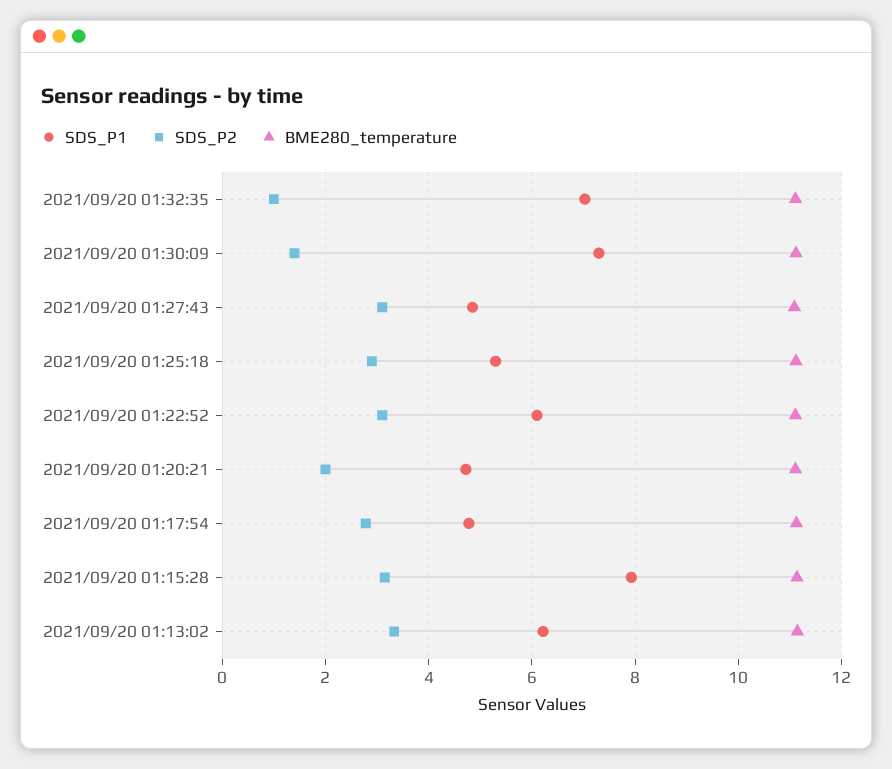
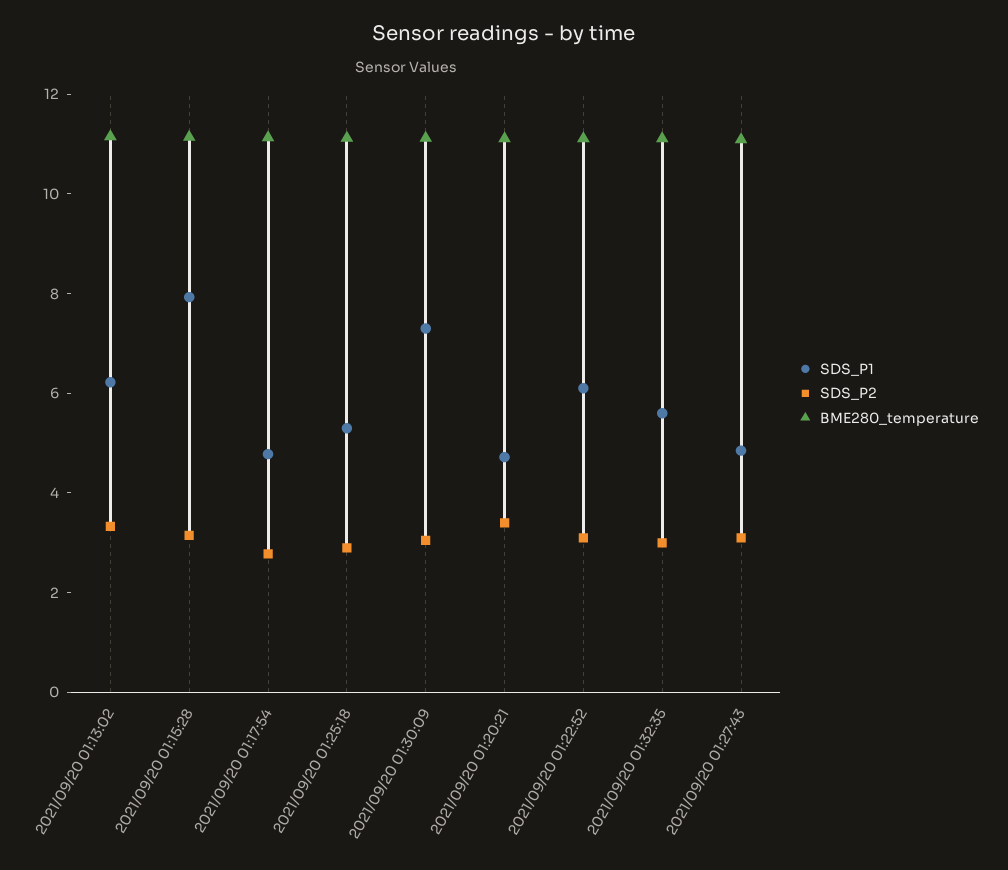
  {
    "SDS_P1": {
-     "2021/09/20 01:32:35": 7,
+     "2021/09/20 01:32:35": 5.5,
      "2021/09/20 01:30:09": 7.4,
      "2021/09/20 01:27:43": 4.8,
      "2021/09/20 01:25:18": 5.4,
      "2021/09/20 01:22:52": 6.2,
      "2021/09/20 01:20:21": 4.8,
      "2021/09/20 01:17:54": 4.8,
      "2021/09/20 01:15:28": 8,
      "2021/09/20 01:13:02": 6.2
    },
    "SDS_P2": {
-     "2021/09/20 01:32:35": 1,
+     "2021/09/20 01:32:35": 3,
-     "2021/09/20 01:30:09": 1.4,
+     "2021/09/20 01:30:09": 3,
      "2021/09/20 01:27:43": 3.2,
      "2021/09/20 01:25:18": 3,
      "2021/09/20 01:22:52": 3.2,
-     "2021/09/20 01:20:21": 2,
+     "2021/09/20 01:20:21": 3.5,
      "2021/09/20 01:17:54": 2.8,
      "2021/09/20 01:15:28": 3.2,
      "2021/09/20 01:13:02": 3.4
    },
    "BME280_temperature": {
      "2021/09/20 01:32:35": 11.2,
      "2021/09/20 01:30:09": 11.2,
      "2021/09/20 01:27:43": 11,
      "2021/09/20 01:25:18": 11.2,
      "2021/09/20 01:22:52": 11.2,
      "2021/09/20 01:20:21": 11.2,
      "2021/09/20 01:17:54": 11.2,
      "2021/09/20 01:15:28": 11.2,
      "2021/09/20 01:13:02": 11.2
    }
  }

